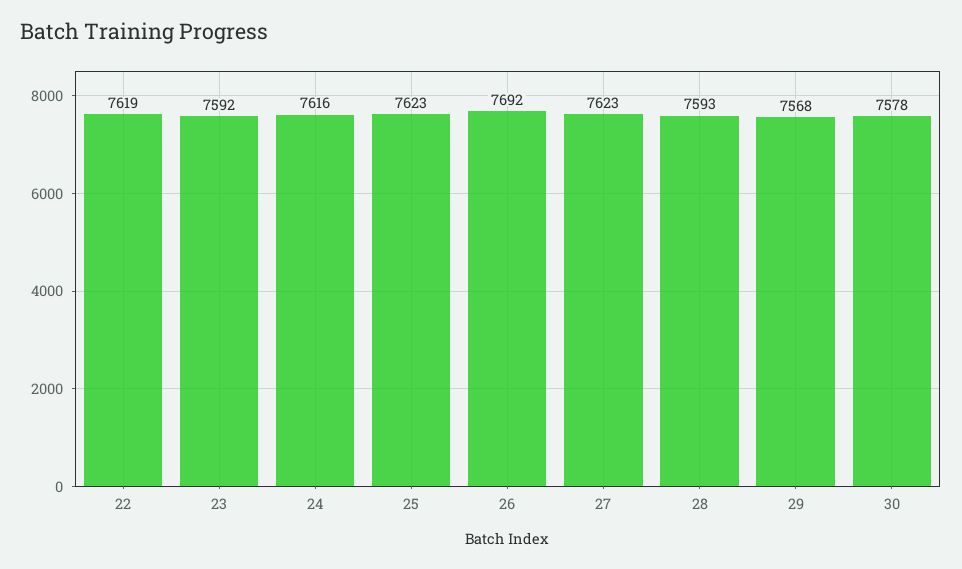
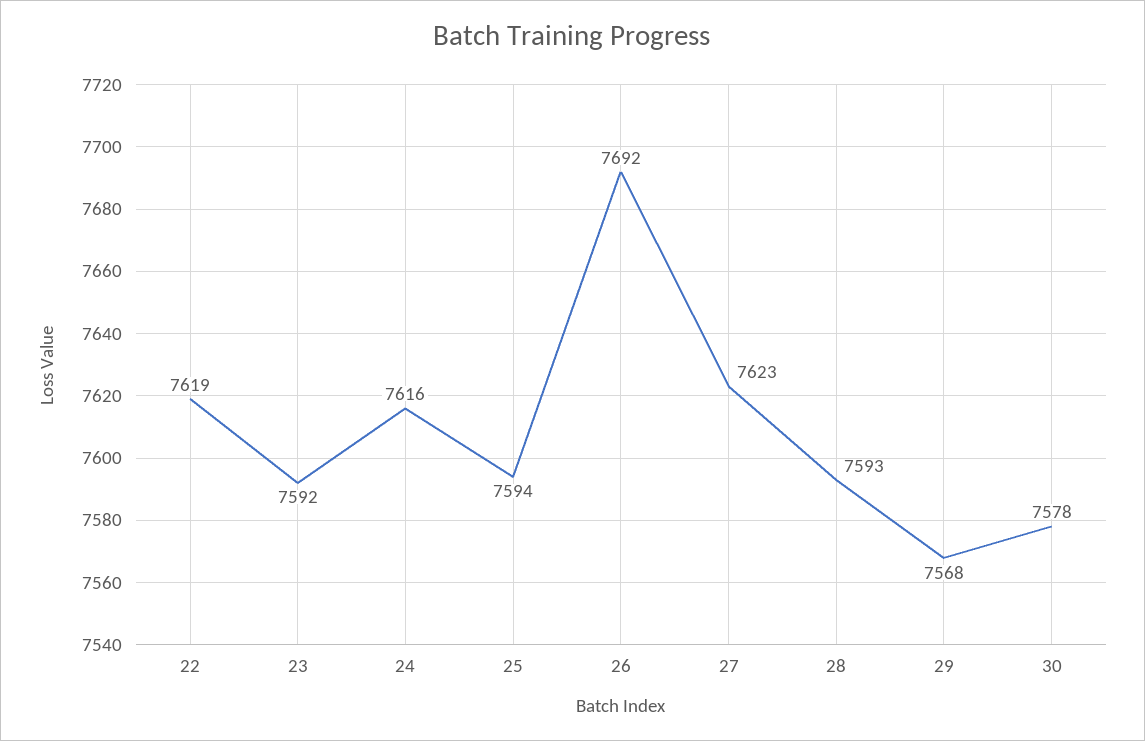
  {
    "22": 7619,
    "23": 7592,
    "24": 7616,
-   "25": 7623,
+   "25": 7594,
    "26": 7692,
    "27": 7623,
    "28": 7593,
    "29": 7568,
    "30": 7578
  }

